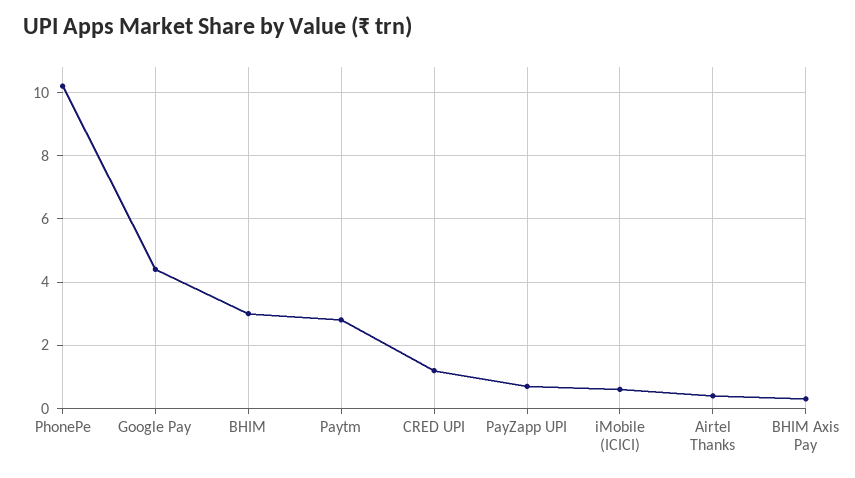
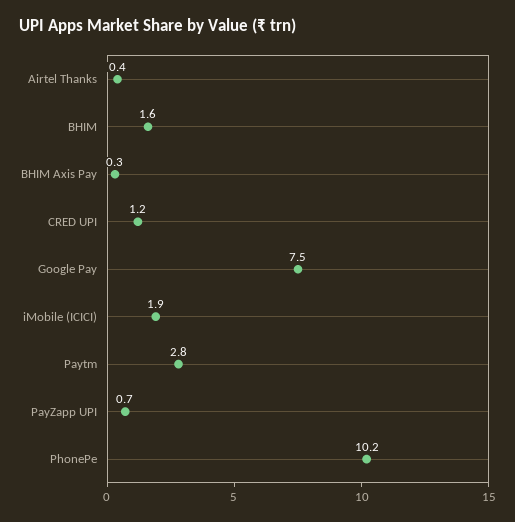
  {
    "PhonePe": 10.2,
-   "Google Pay": 4.5,
+   "Google Pay": 7.5,
-   "BHIM": 3,
+   "BHIM": 1.6,
    "Paytm": 2.8,
    "CRED UPI": 1.2,
    "PayZapp UPI": 0.7,
-   "iMobile (ICICI)": 0.5,
+   "iMobile (ICICI)": 1.9,
    "Airtel Thanks": 0.4,
    "BHIM Axis Pay": 0.3
  }

